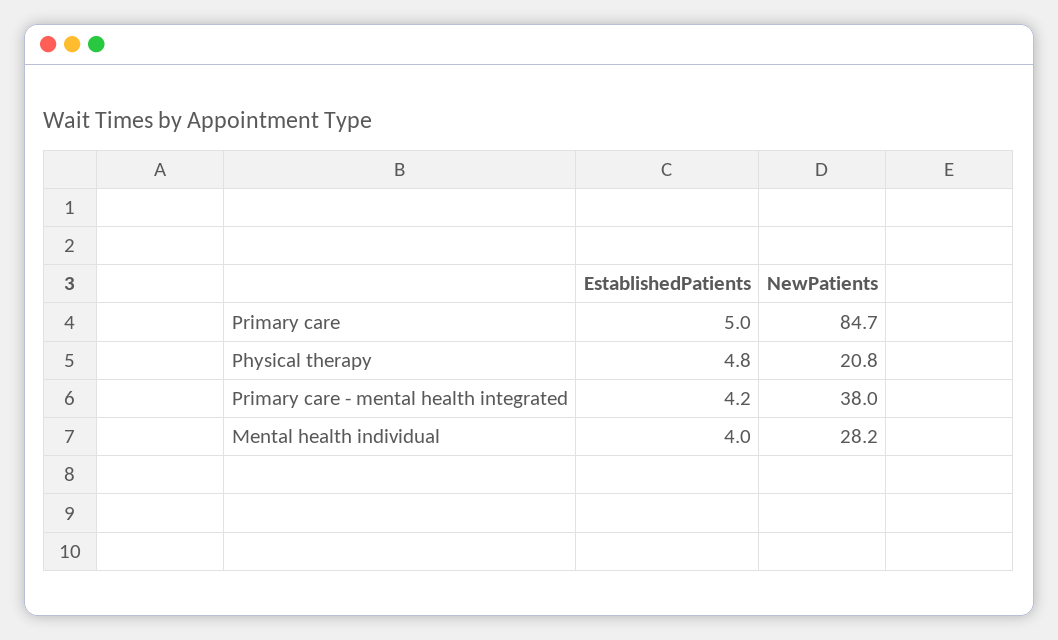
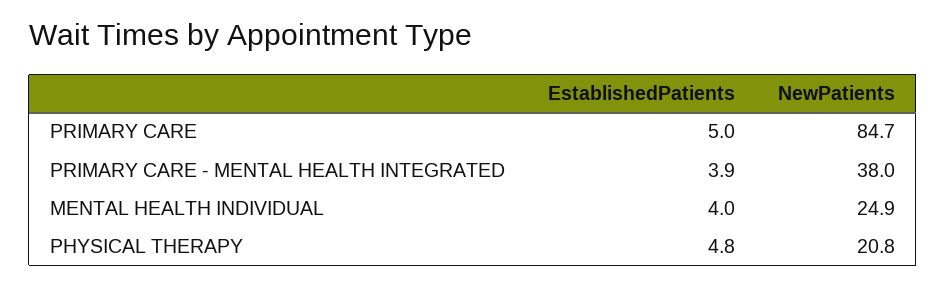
  {
    "EstablishedPatients": {
      "Primary care": 5,
      "Physical therapy": 4.8,
-     "Primary care - mental health integrated": 4.2,
+     "Primary care - mental health integrated": 3.9,
      "Mental health individual": 4
    },
    "NewPatients": {
      "Primary care": 84.7,
      "Physical therapy": 20.8,
      "Primary care - mental health integrated": 38,
-     "Mental health individual": 28.2
+     "Mental health individual": 24.9
    }
  }

